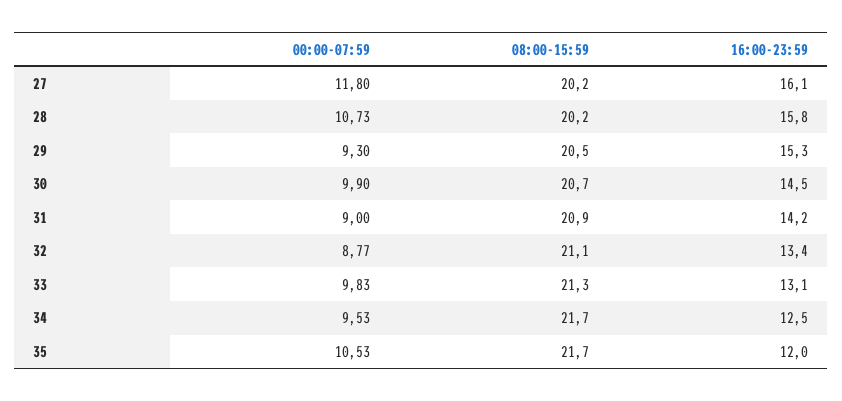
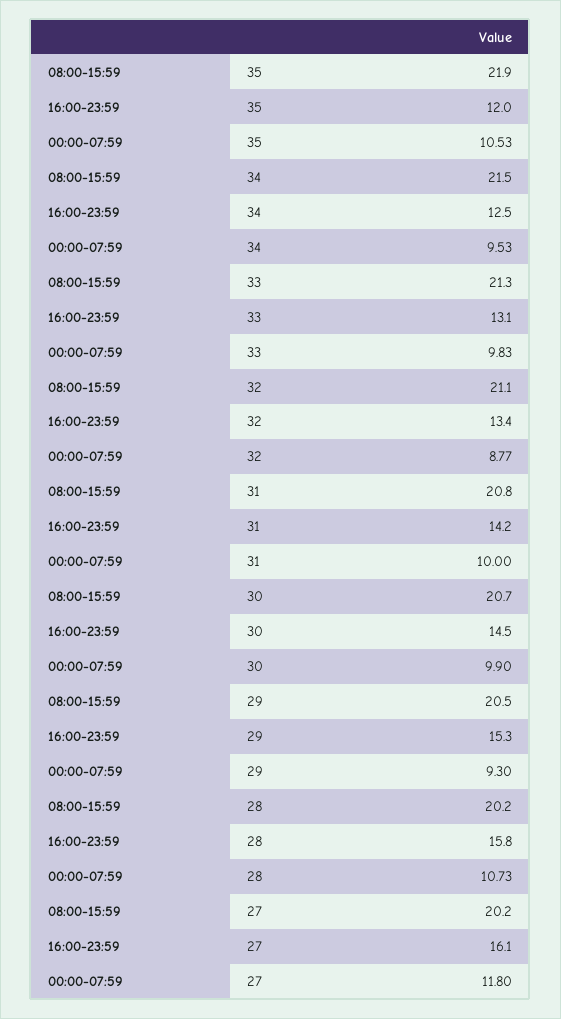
  {
    "00:00-07:59": {
      "27": 11.8,
      "28": 10.73,
      "29": 9.3,
      "30": 9.9,
-     "31": 9,
+     "31": 10,
      "32": 8.77,
      "33": 9.83,
      "34": 9.53,
      "35": 10.53
    },
    "08:00-15:59": {
      "27": 20.2,
      "28": 20.2,
      "29": 20.5,
      "30": 20.7,
-     "31": 20.9,
+     "31": 20.8,
      "32": 21.1,
      "33": 21.3,
-     "34": 21.7,
+     "34": 21.5,
-     "35": 21.7
+     "35": 21.9
    },
    "16:00-23:59": {
      "27": 16.1,
      "28": 15.8,
      "29": 15.3,
      "30": 14.5,
      "31": 14.2,
      "32": 13.4,
      "33": 13.1,
      "34": 12.5,
      "35": 12
    }
  }

